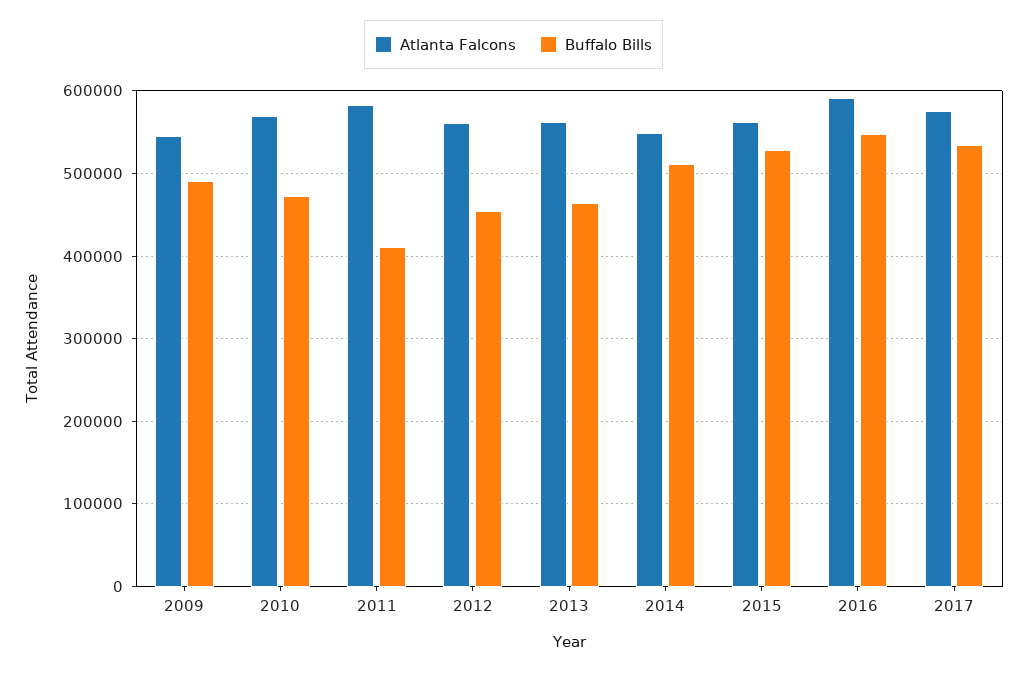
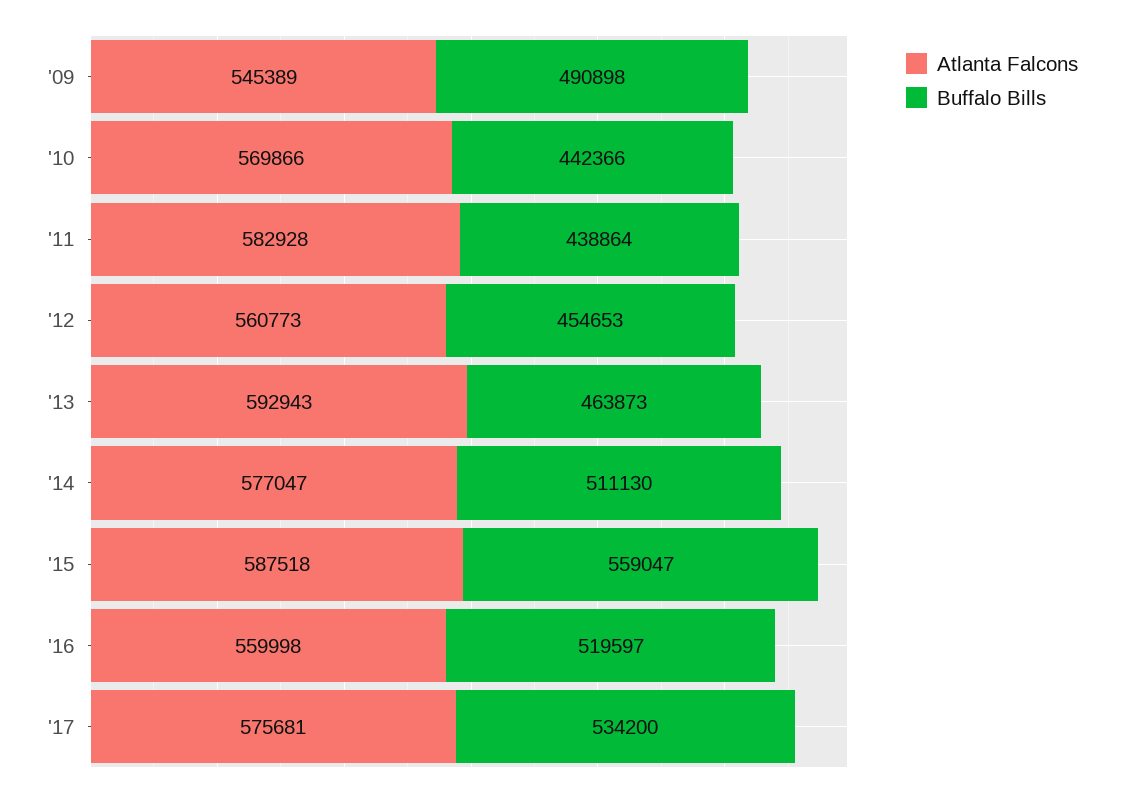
  {
    "Atlanta Falcons": {
      "2009": 545389,
      "2010": 569866,
      "2011": 582928,
      "2012": 560773,
-     "2013": 560000,
+     "2013": 592943,
-     "2014": 550000,
+     "2014": 577047,
-     "2015": 560000,
+     "2015": 587518,
-     "2016": 590000,
+     "2016": 559998,
      "2017": 575681
    },
    "Buffalo Bills": {
      "2009": 490898,
-     "2010": 470000,
+     "2010": 442366,
-     "2011": 410000,
+     "2011": 438864,
      "2012": 454653,
      "2013": 463873,
      "2014": 511130,
-     "2015": 530000,
+     "2015": 559047,
-     "2016": 550000,
+     "2016": 519597,
      "2017": 534200
    }
  }

